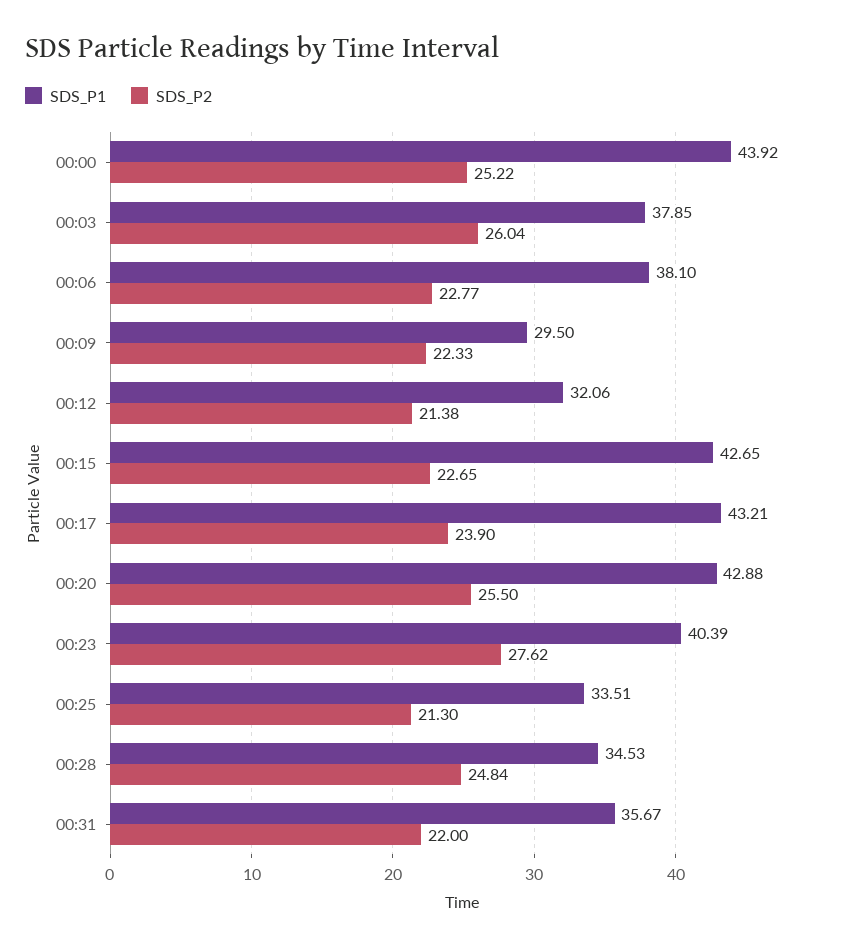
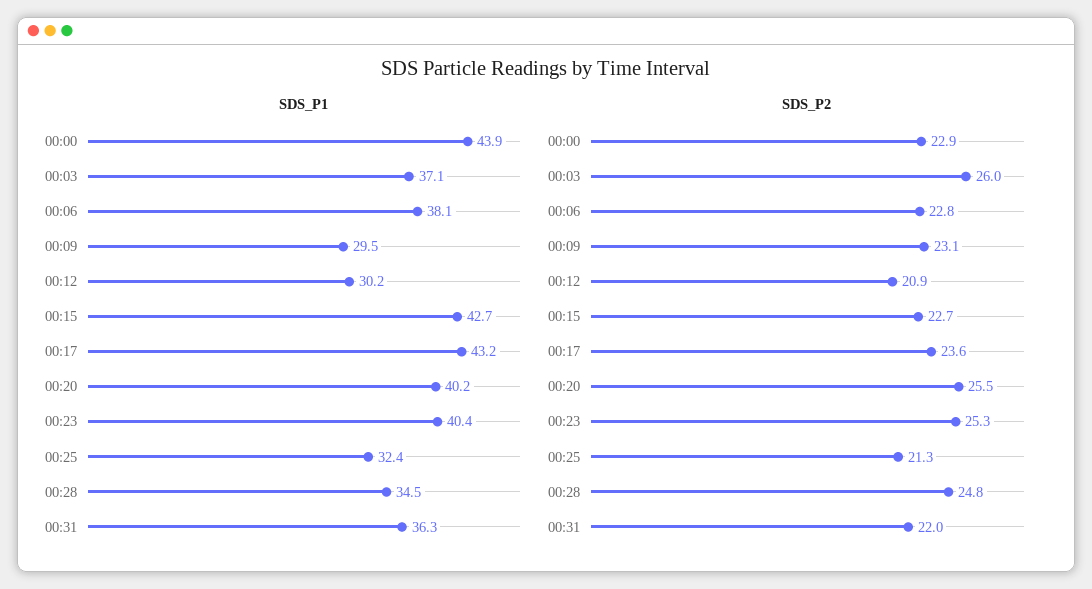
  {
    "SDS_P1": {
      "00:00": 43.92,
-     "00:03": 37.85,
+     "00:03": 37.1,
      "00:06": 38.1,
      "00:09": 29.5,
-     "00:12": 32.06,
+     "00:12": 30.2,
      "00:15": 42.65,
      "00:17": 43.21,
-     "00:20": 42.88,
+     "00:20": 40.2,
      "00:23": 40.39,
-     "00:25": 33.51,
+     "00:25": 32.4,
      "00:28": 34.53,
-     "00:31": 35.67
+     "00:31": 36.3
    },
    "SDS_P2": {
-     "00:00": 25.22,
+     "00:00": 22.9,
      "00:03": 26.04,
      "00:06": 22.77,
-     "00:09": 22.33,
+     "00:09": 23.1,
-     "00:12": 21.38,
+     "00:12": 20.9,
      "00:15": 22.65,
-     "00:17": 23.9,
+     "00:17": 23.6,
      "00:20": 25.5,
-     "00:23": 27.62,
+     "00:23": 25.3,
      "00:25": 21.3,
      "00:28": 24.84,
      "00:31": 22
    }
  }

